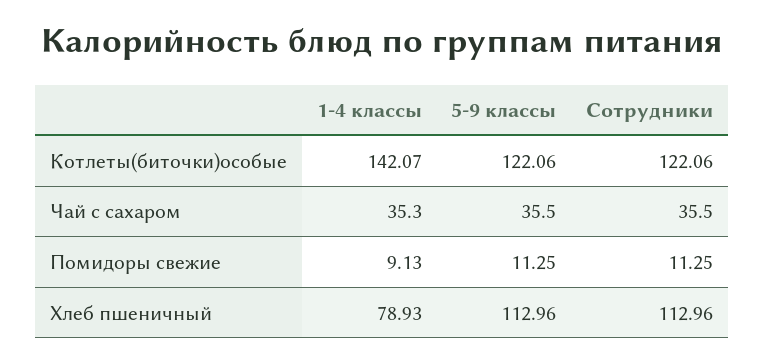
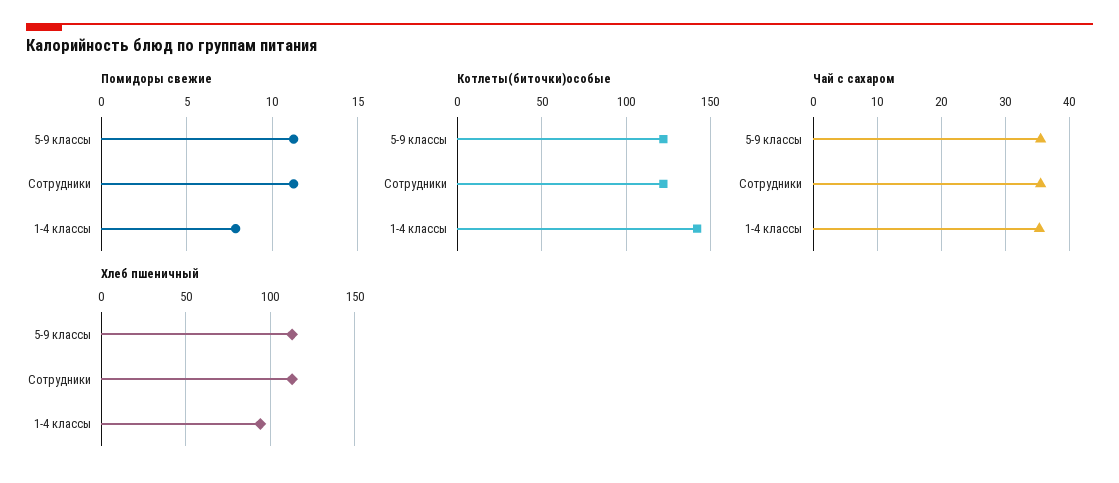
  {
    "Котлеты(биточки)особые": {
      "1-4 классы": 142.07,
      "5-9 классы": 122.06,
      "Сотрудники": 122.06
    },
    "Чай с сахаром": {
      "1-4 классы": 35.3,
      "5-9 классы": 35.5,
      "Сотрудники": 35.5
    },
    "Помидоры свежие": {
-     "1-4 классы": 9.13,
+     "1-4 классы": 8,
      "5-9 классы": 11.25,
      "Сотрудники": 11.25
    },
    "Хлеб пшеничный": {
-     "1-4 классы": 78.93,
+     "1-4 классы": 95,
      "5-9 классы": 112.96,
      "Сотрудники": 112.96
    }
  }

